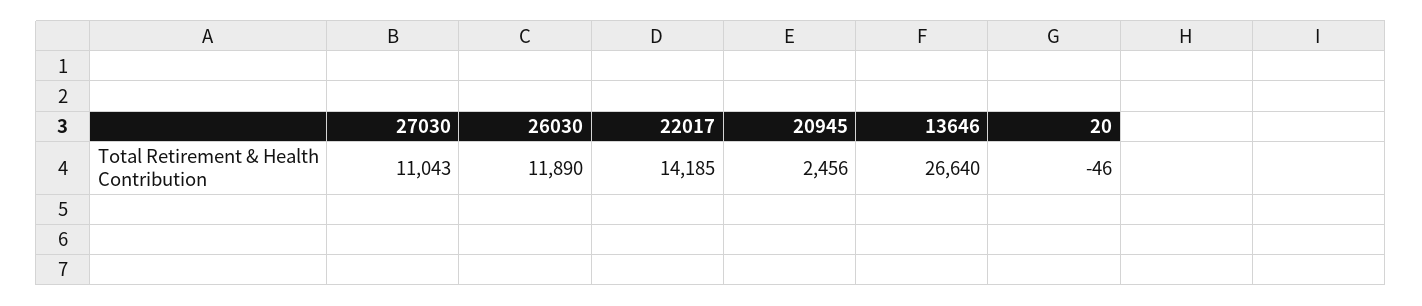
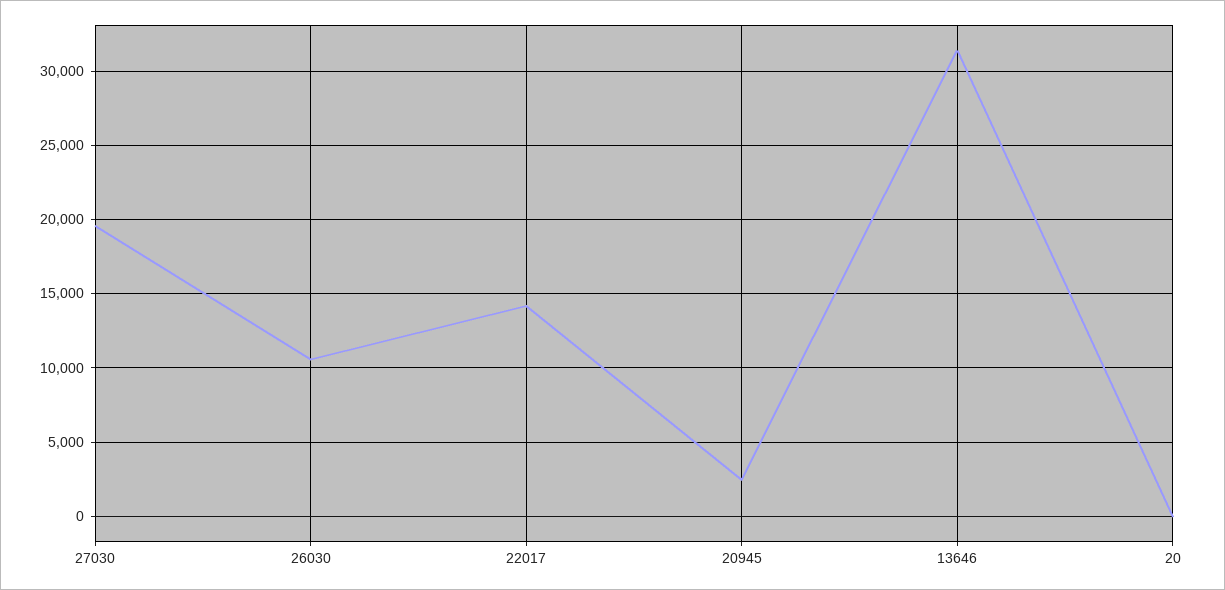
  {
-   "27030": 11043,
+   "27030": 19500,
-   "26030": 11890,
+   "26030": 10500,
    "22017": 14185,
    "20945": 2456,
-   "13646": 26640,
+   "13646": 31500,
    "20": -46
  }

